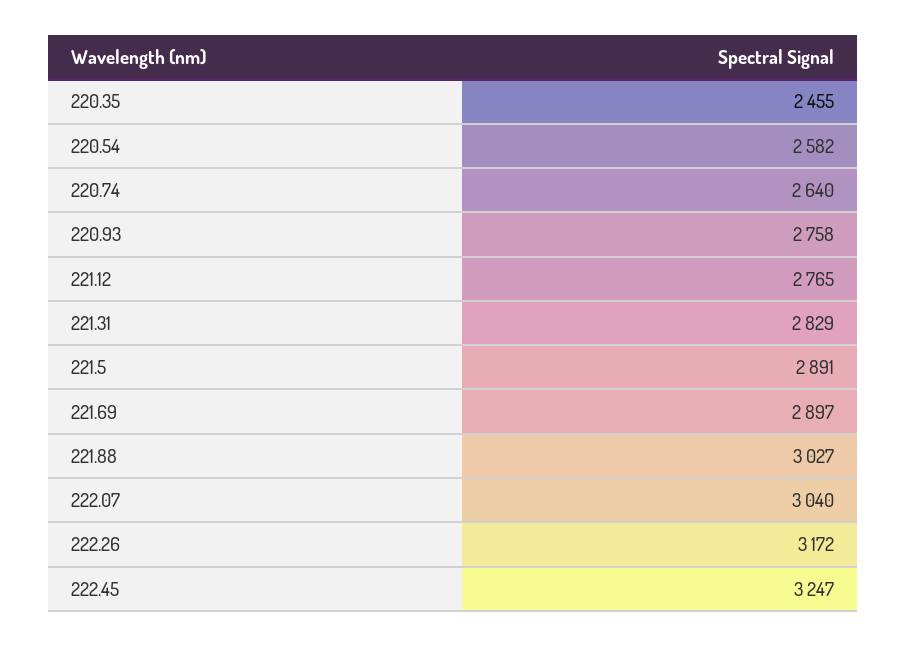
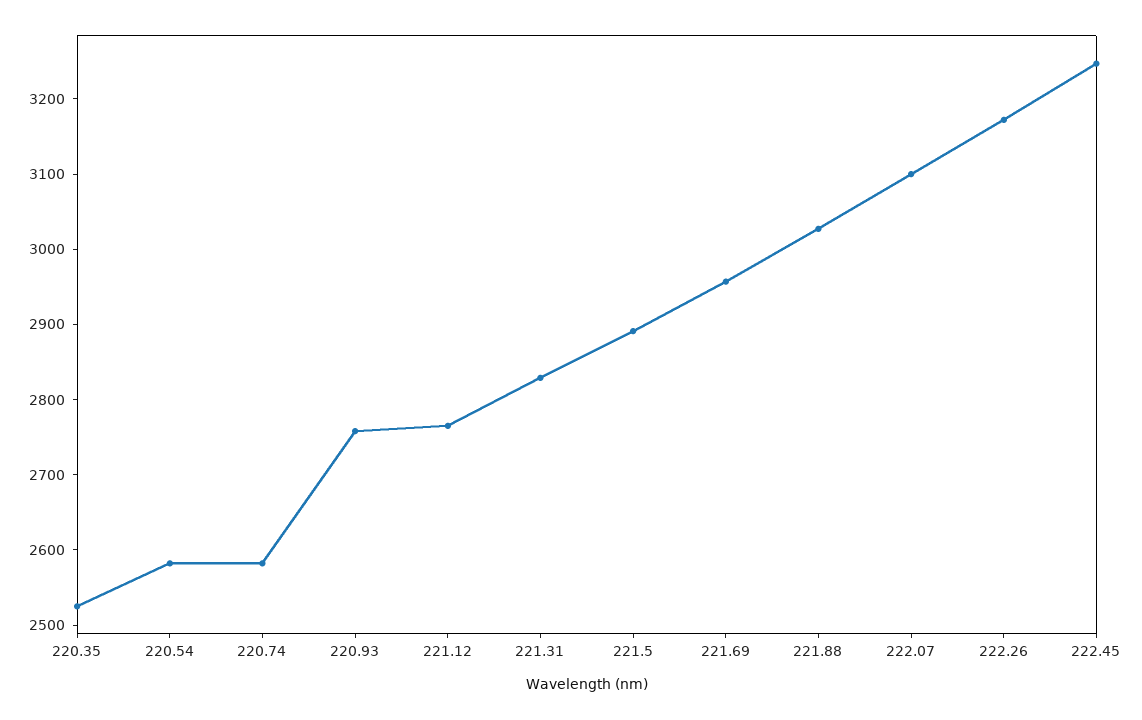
  {
-   "220.35": 2455,
+   "220.35": 2520,
    "220.54": 2582,
-   "220.74": 2640,
+   "220.74": 2580,
    "220.93": 2758,
    "221.12": 2765,
    "221.31": 2829,
    "221.5": 2891,
-   "221.69": 2897,
+   "221.69": 2960,
    "221.88": 3027,
-   "222.07": 3040,
+   "222.07": 3100,
    "222.26": 3172,
    "222.45": 3247
  }

